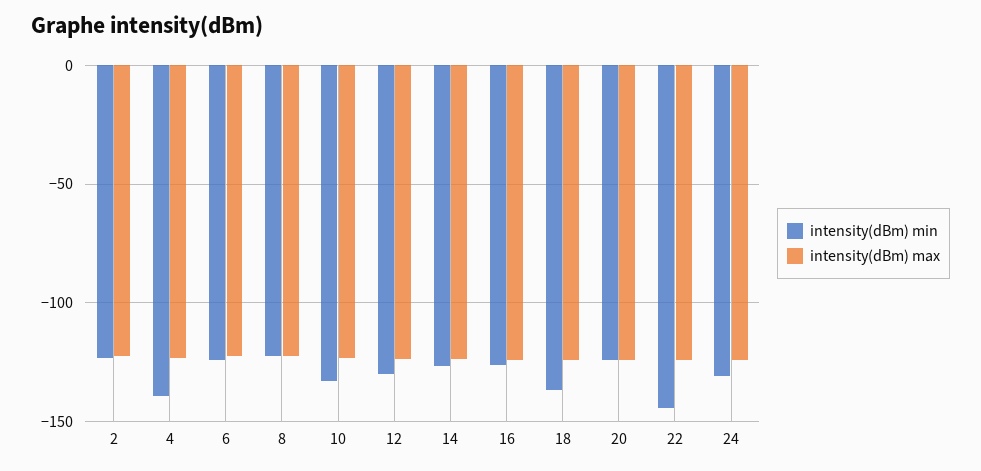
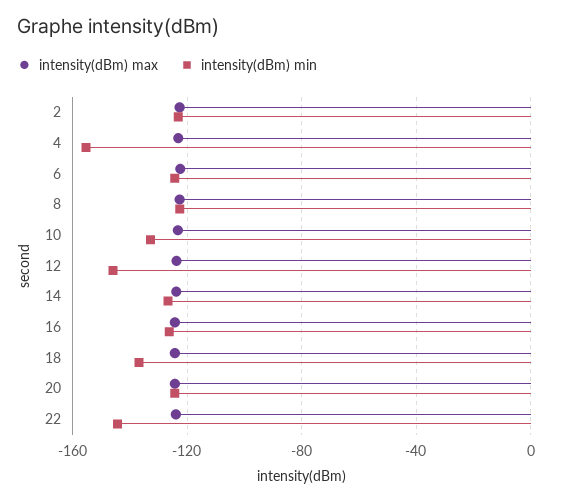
  {
    "intensity(dBm) min": {
      "2": -125,
-     "4": -140,
+     "4": -155,
      "6": -125,
      "8": -125,
      "10": -135,
-     "12": -130,
+     "12": -145,
      "14": -125,
      "16": -125,
      "18": -135,
      "20": -125,
-     "22": -145,
+     "22": -145
-     "24": -130
    },
    "intensity(dBm) max": {
      "2": -125,
      "4": -125,
      "6": -120,
      "8": -125,
      "10": -125,
      "12": -125,
      "14": -125,
      "16": -125,
      "18": -125,
      "20": -125,
-     "22": -125,
+     "22": -125
-     "24": -125
    }
  }

